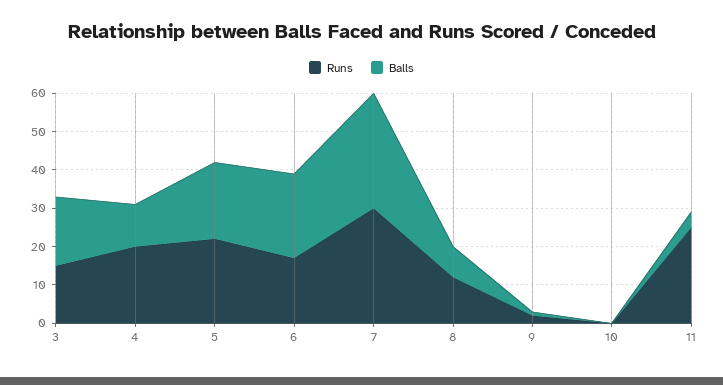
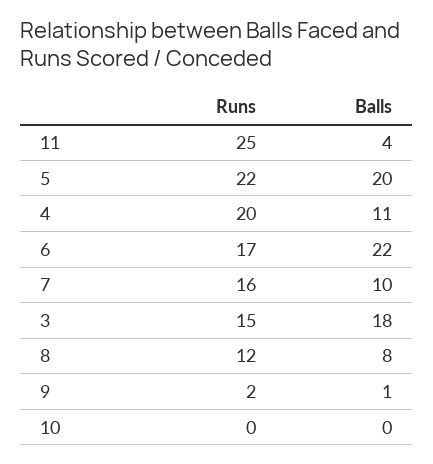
  {
    "Runs": {
      "3": 15,
      "4": 20,
      "5": 22,
      "6": 17,
-     "7": 30,
+     "7": 16,
      "8": 12,
      "9": 2,
      "10": 0,
      "11": 25
    },
    "Balls": {
      "3": 18,
      "4": 11,
      "5": 20,
      "6": 22,
-     "7": 30,
+     "7": 10,
      "8": 8,
      "9": 1,
      "10": 0,
      "11": 4
    }
  }

